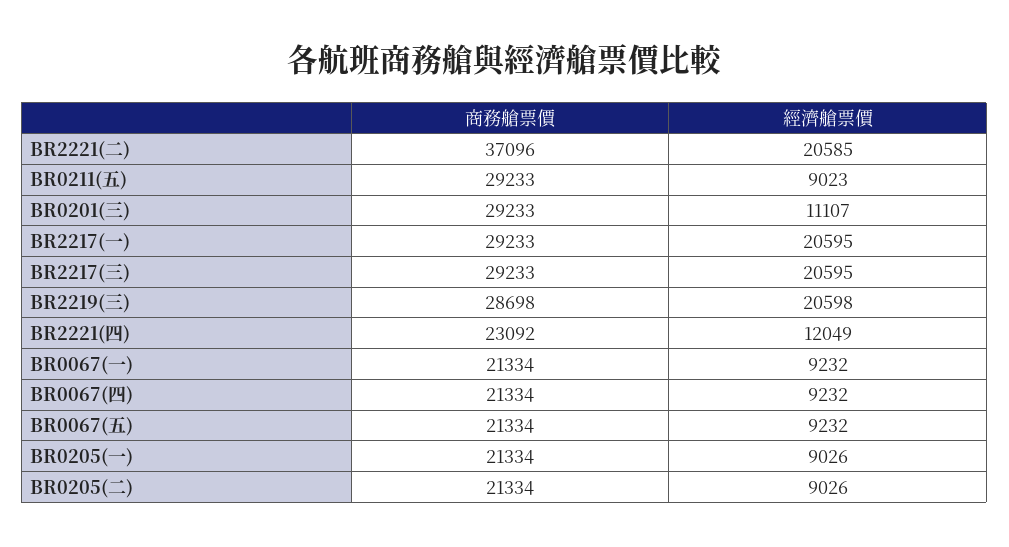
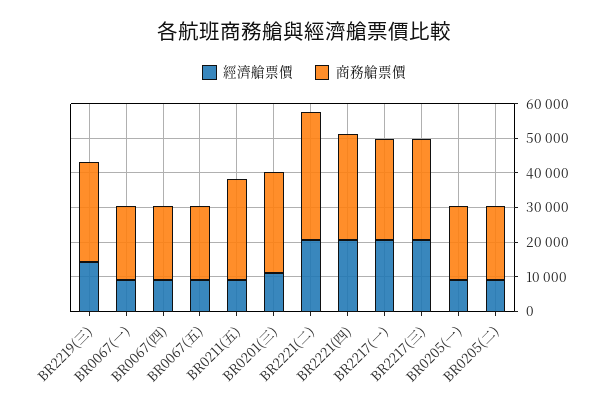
  {
    "商務艙票價": {
      "BR2221(二)": 37096,
      "BR0211(五)": 29233,
      "BR0201(三)": 29233,
      "BR2217(一)": 29233,
      "BR2217(三)": 29233,
      "BR2219(三)": 28698,
-     "BR2221(四)": 23092,
+     "BR2221(四)": 30000,
      "BR0067(一)": 21334,
      "BR0067(四)": 21334,
      "BR0067(五)": 21334,
      "BR0205(一)": 21334,
      "BR0205(二)": 21334
    },
    "經濟艙票價": {
      "BR2221(二)": 20585,
      "BR0211(五)": 9023,
      "BR0201(三)": 11107,
      "BR2217(一)": 20595,
      "BR2217(三)": 20595,
-     "BR2219(三)": 20598,
+     "BR2219(三)": 15000,
-     "BR2221(四)": 12049,
+     "BR2221(四)": 20000,
      "BR0067(一)": 9232,
      "BR0067(四)": 9232,
      "BR0067(五)": 9232,
      "BR0205(一)": 9026,
      "BR0205(二)": 9026
    }
  }

